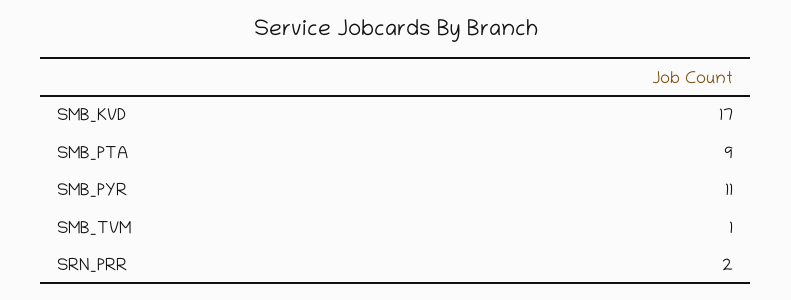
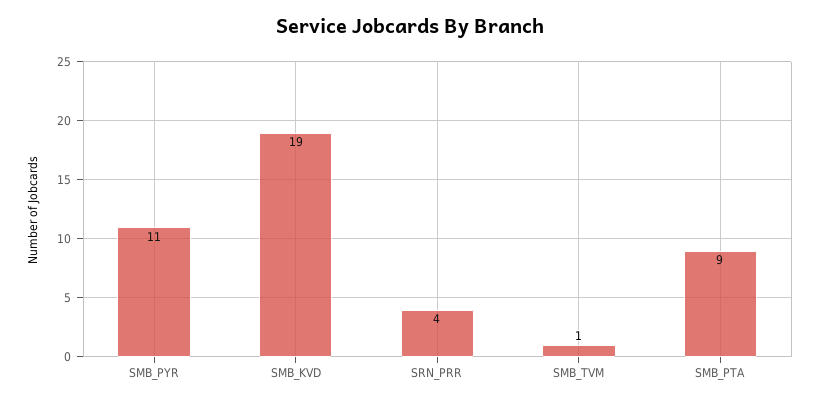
  {
-   "SMB_KVD": 17,
+   "SMB_KVD": 19,
    "SMB_PTA": 9,
    "SMB_PYR": 11,
    "SMB_TVM": 1,
-   "SRN_PRR": 2
+   "SRN_PRR": 4
  }

